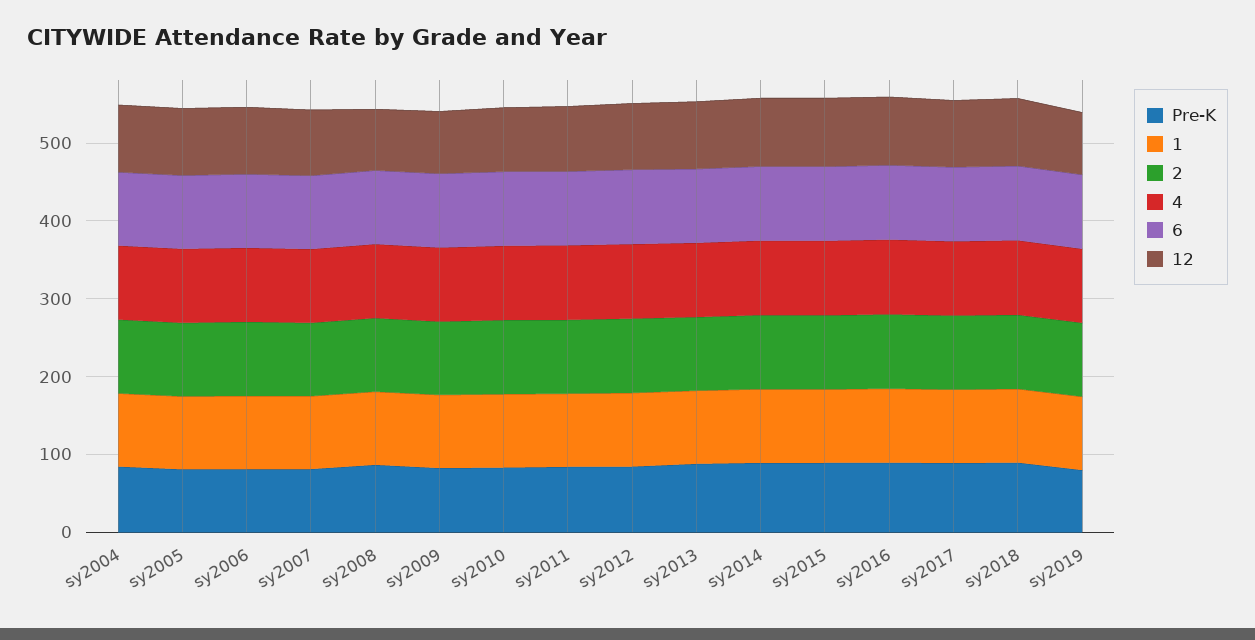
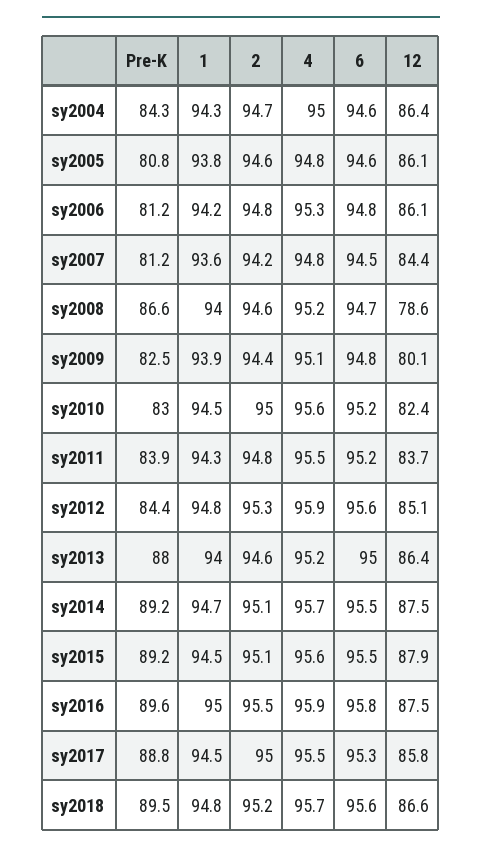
  {
    "Pre-K": {
      "sy2004": 84.3,
      "sy2005": 80.8,
      "sy2006": 81.2,
      "sy2007": 81.2,
      "sy2008": 86.6,
      "sy2009": 82.5,
      "sy2010": 83,
      "sy2011": 83.9,
      "sy2012": 84.4,
      "sy2013": 88,
      "sy2014": 89.2,
      "sy2015": 89.2,
      "sy2016": 89.6,
      "sy2017": 88.8,
-     "sy2018": 89.5,
+     "sy2018": 89.5
-     "sy2019": 80
    },
    "1": {
      "sy2004": 94.3,
      "sy2005": 93.8,
      "sy2006": 94.2,
      "sy2007": 93.6,
      "sy2008": 94,
      "sy2009": 93.9,
      "sy2010": 94.5,
      "sy2011": 94.3,
      "sy2012": 94.8,
      "sy2013": 94,
      "sy2014": 94.7,
      "sy2015": 94.5,
      "sy2016": 95,
      "sy2017": 94.5,
-     "sy2018": 94.8,
+     "sy2018": 94.8
-     "sy2019": 100
    },
    "2": {
      "sy2004": 94.7,
      "sy2005": 94.6,
      "sy2006": 94.8,
      "sy2007": 94.2,
      "sy2008": 94.6,
      "sy2009": 94.4,
      "sy2010": 95,
      "sy2011": 94.8,
      "sy2012": 95.3,
      "sy2013": 94.6,
      "sy2014": 95.1,
      "sy2015": 95.1,
      "sy2016": 95.5,
      "sy2017": 95,
-     "sy2018": 95.2,
+     "sy2018": 95.2
-     "sy2019": 100
    },
    "4": {
      "sy2004": 95,
      "sy2005": 94.8,
      "sy2006": 95.3,
      "sy2007": 94.8,
      "sy2008": 95.2,
      "sy2009": 95.1,
      "sy2010": 95.6,
      "sy2011": 95.5,
      "sy2012": 95.9,
      "sy2013": 95.2,
      "sy2014": 95.7,
      "sy2015": 95.6,
      "sy2016": 95.9,
      "sy2017": 95.5,
-     "sy2018": 95.7,
+     "sy2018": 95.7
-     "sy2019": 100
    },
    "6": {
      "sy2004": 94.6,
      "sy2005": 94.6,
      "sy2006": 94.8,
      "sy2007": 94.5,
      "sy2008": 94.7,
      "sy2009": 94.8,
      "sy2010": 95.2,
      "sy2011": 95.2,
      "sy2012": 95.6,
      "sy2013": 95,
      "sy2014": 95.5,
      "sy2015": 95.5,
      "sy2016": 95.8,
      "sy2017": 95.3,
-     "sy2018": 95.6,
+     "sy2018": 95.6
-     "sy2019": 100
    },
    "12": {
      "sy2004": 86.4,
      "sy2005": 86.1,
      "sy2006": 86.1,
      "sy2007": 84.4,
      "sy2008": 78.6,
      "sy2009": 80.1,
      "sy2010": 82.4,
      "sy2011": 83.7,
      "sy2012": 85.1,
      "sy2013": 86.4,
      "sy2014": 87.5,
      "sy2015": 87.9,
      "sy2016": 87.5,
      "sy2017": 85.8,
-     "sy2018": 86.6,
+     "sy2018": 86.6
-     "sy2019": 80
    }
  }

